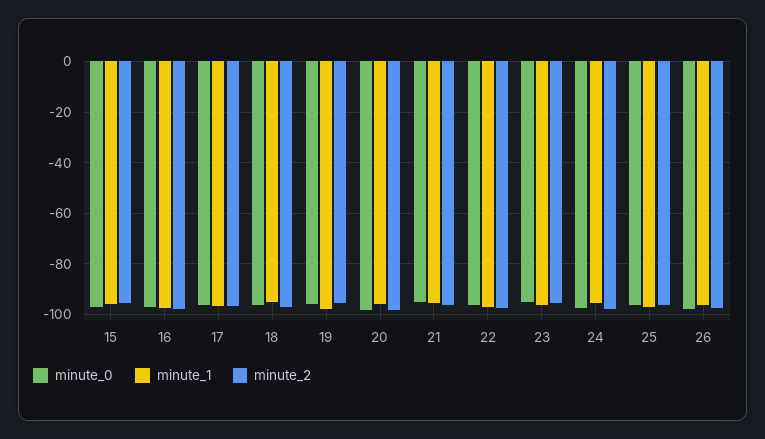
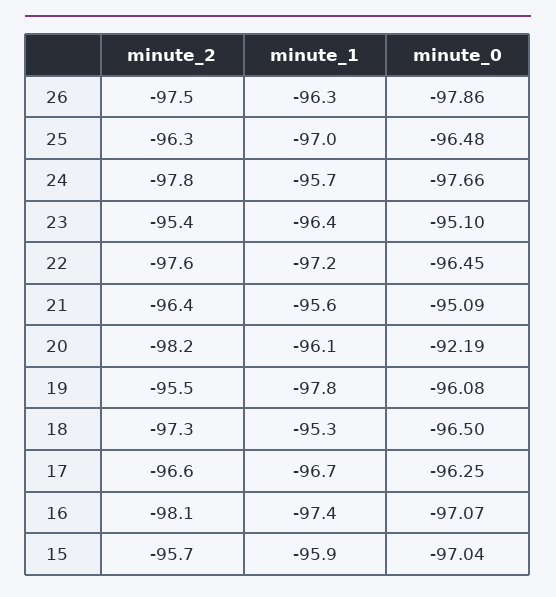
  {
    "minute_0": {
      "15": -97.04,
      "16": -97.07,
      "17": -96.25,
      "18": -96.5,
      "19": -96.08,
-     "20": -97.5,
+     "20": -92.19,
      "21": -95.09,
      "22": -96.45,
      "23": -95.1,
      "24": -97.66,
      "25": -96.48,
      "26": -97.86
    },
    "minute_1": {
      "15": -95.9,
      "16": -97.4,
      "17": -96.7,
      "18": -95.3,
      "19": -97.8,
      "20": -96.1,
      "21": -95.6,
      "22": -97.2,
      "23": -96.4,
      "24": -95.7,
      "25": -97,
      "26": -96.3
    },
    "minute_2": {
      "15": -95.7,
      "16": -98.1,
      "17": -96.6,
      "18": -97.3,
      "19": -95.5,
      "20": -98.2,
      "21": -96.4,
      "22": -97.6,
      "23": -95.4,
      "24": -97.8,
      "25": -96.3,
      "26": -97.5
    }
  }

